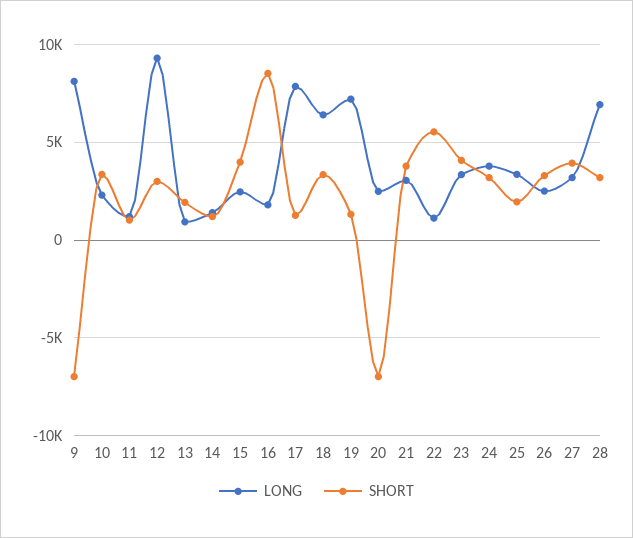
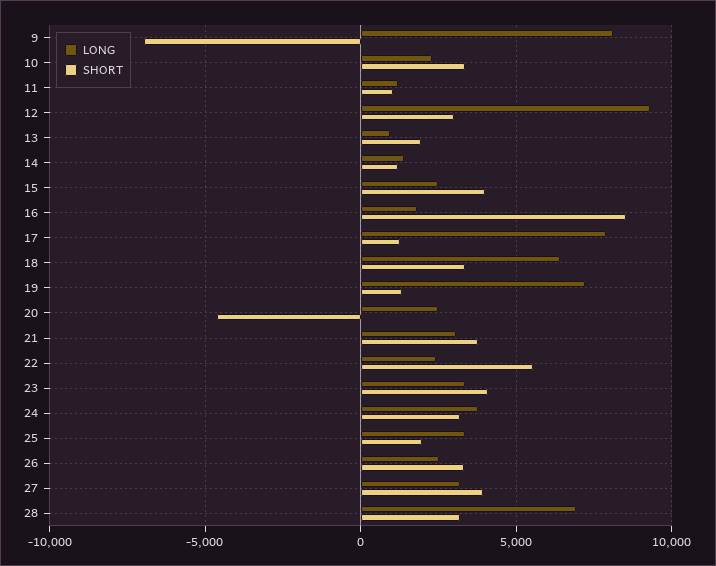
  {
    "LONG": {
      "9": 8000,
      "10": 2500,
      "11": 1000,
      "12": 9500,
      "13": 1000,
      "14": 1500,
      "15": 2500,
      "16": 2000,
      "17": 8000,
      "18": 6500,
      "19": 7000,
      "20": 2500,
      "21": 3000,
-     "22": 1000,
+     "22": 2500,
      "23": 3500,
      "24": 4000,
      "25": 3500,
      "26": 2500,
      "27": 3000,
      "28": 7000
    },
    "SHORT": {
      "9": -7000,
      "10": 3500,
      "11": 1000,
      "12": 3000,
      "13": 2000,
      "14": 1000,
      "15": 4000,
      "16": 8500,
      "17": 1500,
      "18": 3500,
      "19": 1500,
-     "20": -7000,
+     "20": -4500,
      "21": 4000,
      "22": 5500,
      "23": 4000,
      "24": 3000,
      "25": 2000,
      "26": 3500,
      "27": 4000,
      "28": 3000
    }
  }

